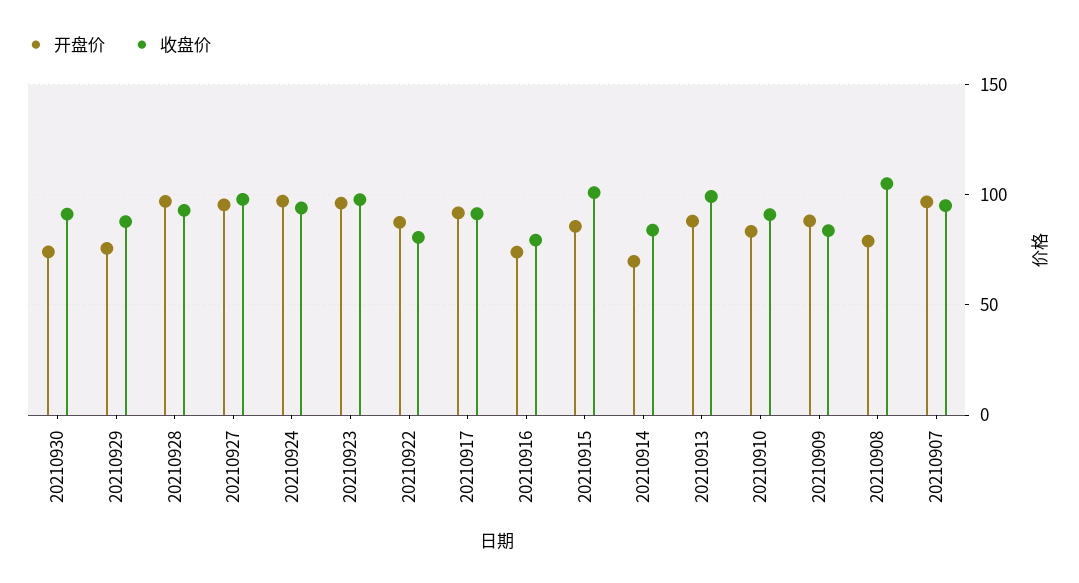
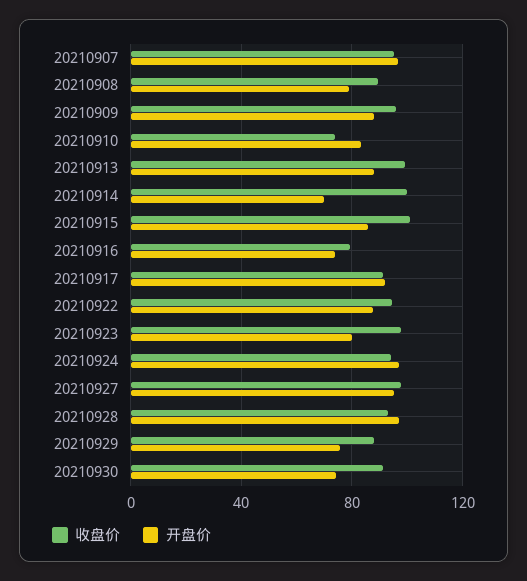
  {
    "开盘价": {
      "20210930": 75,
      "20210929": 75,
      "20210928": 95,
      "20210927": 95,
      "20210924": 95,
-     "20210923": 95,
+     "20210923": 80,
      "20210922": 90,
      "20210917": 90,
      "20210916": 75,
      "20210915": 85,
      "20210914": 70,
      "20210913": 90,
      "20210910": 85,
      "20210909": 90,
      "20210908": 80,
      "20210907": 95
    },
    "收盘价": {
      "20210930": 90,
      "20210929": 90,
      "20210928": 95,
      "20210927": 100,
      "20210924": 95,
      "20210923": 100,
-     "20210922": 80,
+     "20210922": 95,
      "20210917": 90,
      "20210916": 80,
      "20210915": 100,
-     "20210914": 85,
+     "20210914": 100,
      "20210913": 100,
-     "20210910": 90,
+     "20210910": 75,
-     "20210909": 85,
+     "20210909": 95,
-     "20210908": 105,
+     "20210908": 90,
      "20210907": 95
    }
  }

